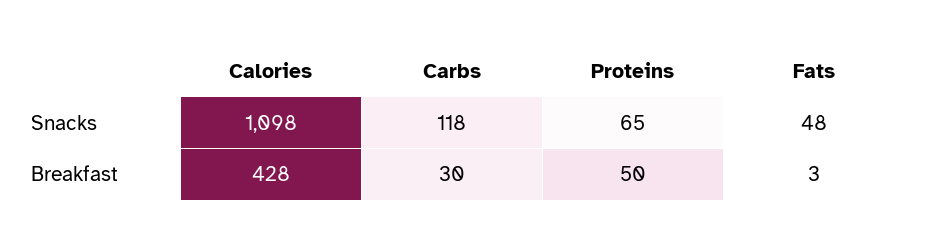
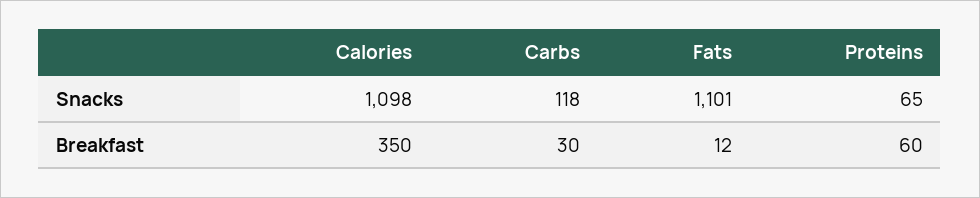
  {
    "Calories": {
      "Snacks": 1098,
-     "Breakfast": 428
+     "Breakfast": 350
    },
    "Carbs": {
      "Snacks": 118,
      "Breakfast": 30
    },
    "Proteins": {
      "Snacks": 65,
-     "Breakfast": 50
+     "Breakfast": 60
    },
    "Fats": {
-     "Snacks": 48,
+     "Snacks": 1101,
-     "Breakfast": 3
+     "Breakfast": 12
    }
  }

